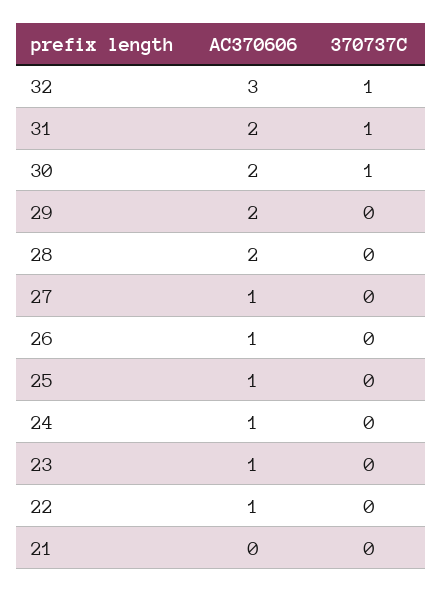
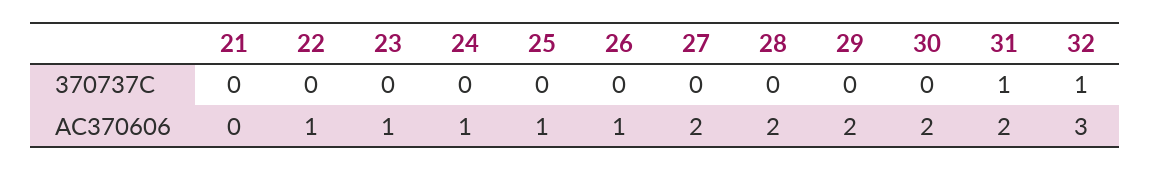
  {
    "AC370606": {
      "32": 3,
      "31": 2,
      "30": 2,
      "29": 2,
      "28": 2,
-     "27": 1,
+     "27": 2,
      "26": 1,
      "25": 1,
      "24": 1,
      "23": 1,
      "22": 1,
      "21": 0
    },
    "370737C": {
      "32": 1,
      "31": 1,
-     "30": 1,
+     "30": 0,
      "29": 0,
      "28": 0,
      "27": 0,
      "26": 0,
      "25": 0,
      "24": 0,
      "23": 0,
      "22": 0,
      "21": 0
    }
  }

